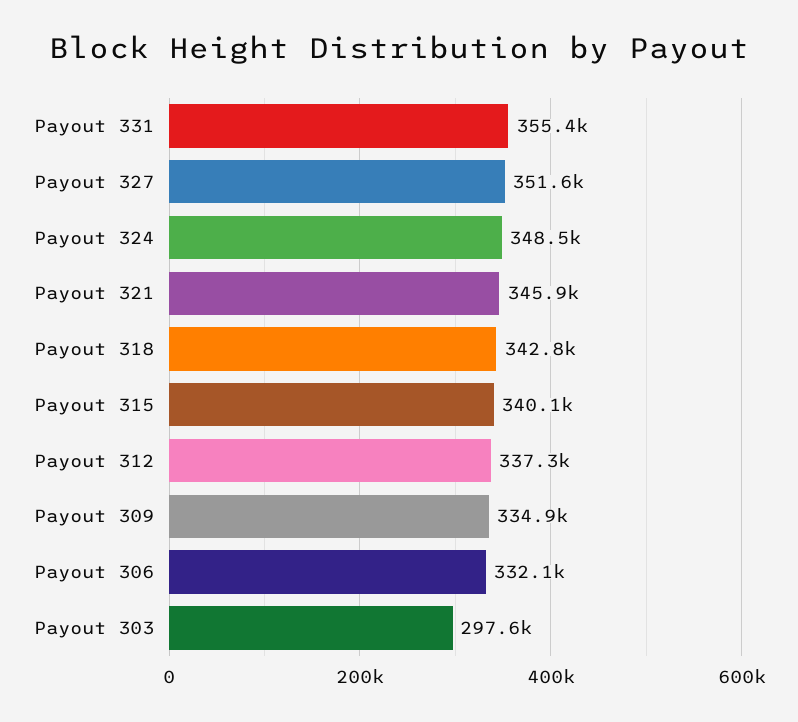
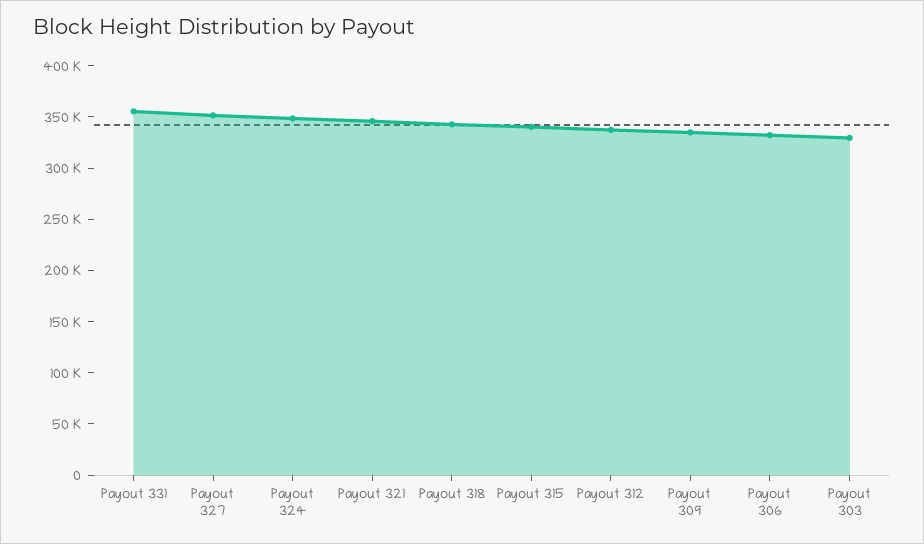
  {
    "Payout 331": 355400,
    "Payout 327": 351600,
    "Payout 324": 348500,
    "Payout 321": 345900,
    "Payout 318": 342800,
    "Payout 315": 340100,
    "Payout 312": 337300,
    "Payout 309": 334900,
    "Payout 306": 332100,
-   "Payout 303": 297600
+   "Payout 303": 330000
  }

